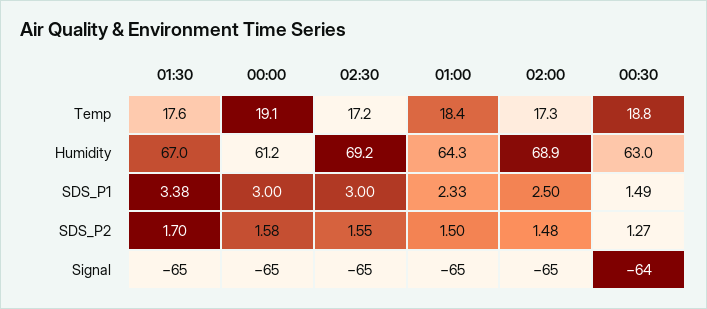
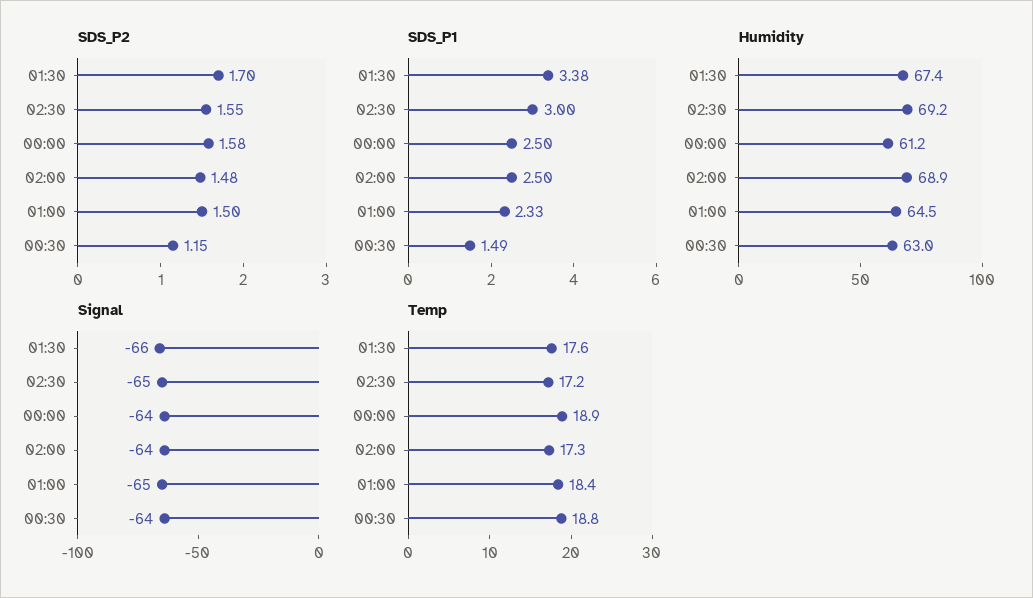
  {
    "Temp": {
      "01:30": 17.6,
-     "00:00": 19.1,
+     "00:00": 18.9,
      "02:30": 17.2,
      "01:00": 18.4,
      "02:00": 17.3,
      "00:30": 18.8
    },
    "Humidity": {
-     "01:30": 67,
+     "01:30": 67.4,
      "00:00": 61.2,
      "02:30": 69.2,
-     "01:00": 64.3,
+     "01:00": 64.5,
      "02:00": 68.9,
      "00:30": 63
    },
    "SDS_P1": {
      "01:30": 3.38,
-     "00:00": 3,
+     "00:00": 2.5,
      "02:30": 3,
      "01:00": 2.33,
      "02:00": 2.5,
      "00:30": 1.49
    },
    "SDS_P2": {
      "01:30": 1.7,
      "00:00": 1.58,
      "02:30": 1.55,
      "01:00": 1.5,
      "02:00": 1.48,
-     "00:30": 1.27
+     "00:30": 1.15
    },
    "Signal": {
-     "01:30": -65,
+     "01:30": -66,
-     "00:00": -65,
+     "00:00": -64,
      "02:30": -65,
      "01:00": -65,
-     "02:00": -65,
+     "02:00": -64,
      "00:30": -64
    }
  }

